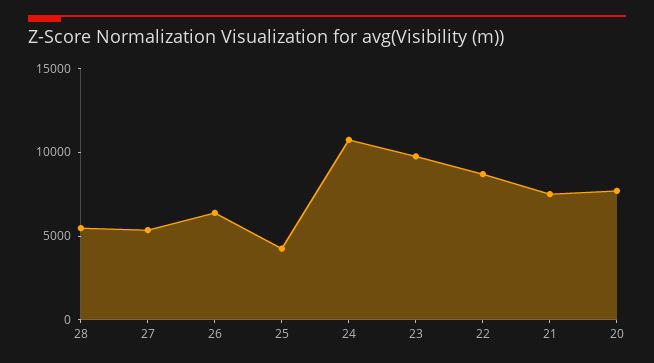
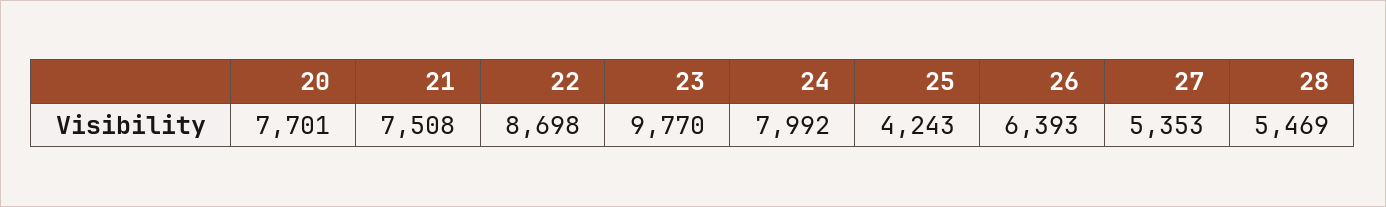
  {
    "28": 5469,
    "27": 5353,
    "26": 6393,
    "25": 4243,
-   "24": 11000,
+   "24": 7992,
    "23": 9770,
    "22": 8698,
    "21": 7508,
    "20": 7701
  }

